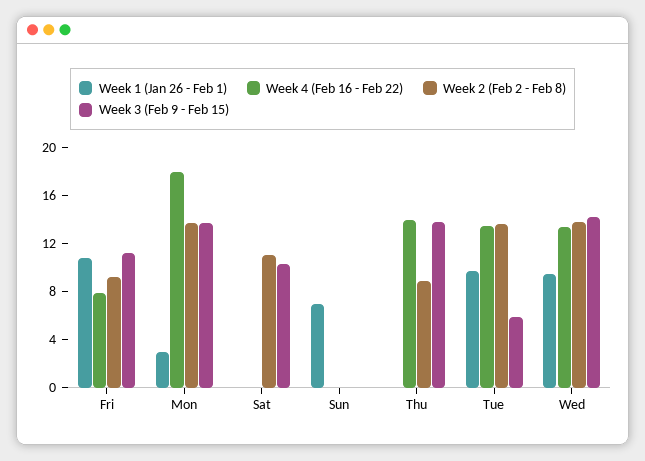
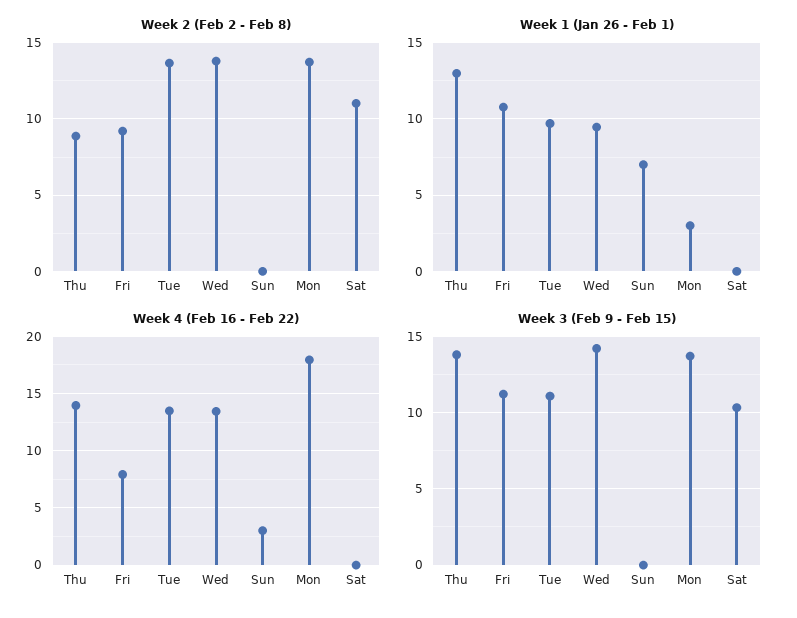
  {
    "Week 1 (Jan 26 - Feb 1)": {
      "Fri": 11,
      "Mon": 3,
      "Sat": 0,
      "Sun": 7,
-     "Thu": 0,
+     "Thu": 13,
      "Tue": 9.5,
      "Wed": 9.5
    },
    "Week 4 (Feb 16 - Feb 22)": {
      "Fri": 8,
      "Mon": 18,
      "Sat": 0,
-     "Sun": 0,
+     "Sun": 3,
      "Thu": 14,
      "Tue": 13,
      "Wed": 13
    },
    "Week 2 (Feb 2 - Feb 8)": {
      "Fri": 9,
      "Mon": 13.5,
      "Sat": 11,
      "Sun": 0,
      "Thu": 9,
      "Tue": 13.5,
      "Wed": 14
    },
    "Week 3 (Feb 9 - Feb 15)": {
      "Fri": 11,
      "Mon": 13.5,
      "Sat": 10.5,
      "Sun": 0,
      "Thu": 14,
-     "Tue": 6,
+     "Tue": 11,
      "Wed": 14
    }
  }

